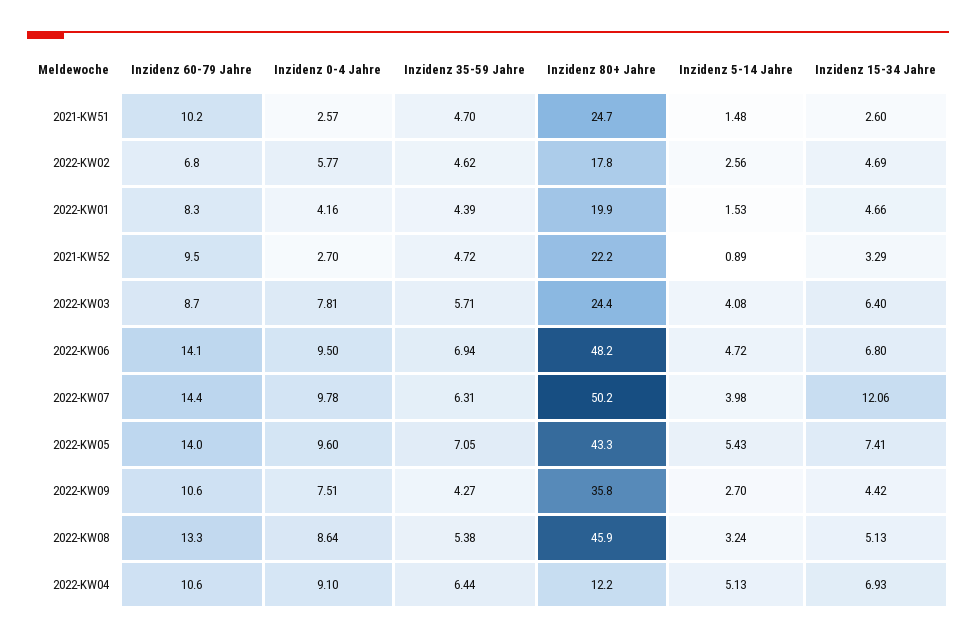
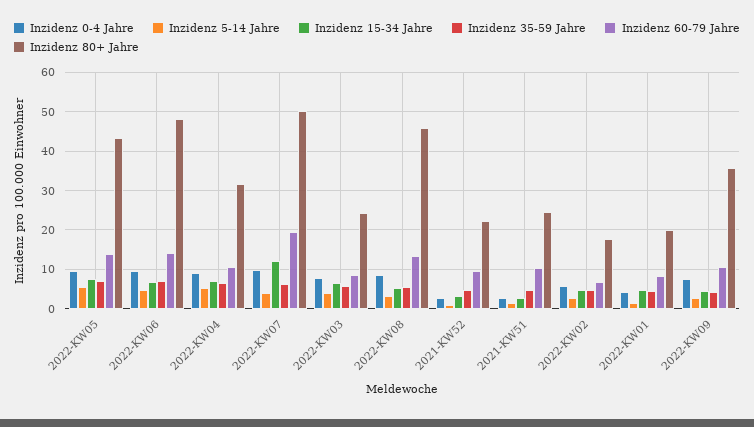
  {
    "Inzidenz 60-79 Jahre": {
      "2021-KW51": 10.2,
      "2022-KW02": 6.8,
      "2022-KW01": 8.3,
      "2021-KW52": 9.5,
      "2022-KW03": 8.7,
      "2022-KW06": 14.1,
-     "2022-KW07": 14.4,
+     "2022-KW07": 20,
      "2022-KW05": 14,
      "2022-KW09": 10.6,
      "2022-KW08": 13.3,
      "2022-KW04": 10.6
    },
    "Inzidenz 0-4 Jahre": {
      "2021-KW51": 2.57,
      "2022-KW02": 5.77,
      "2022-KW01": 4.16,
      "2021-KW52": 2.7,
      "2022-KW03": 7.81,
      "2022-KW06": 9.5,
      "2022-KW07": 9.78,
      "2022-KW05": 9.6,
      "2022-KW09": 7.51,
      "2022-KW08": 8.64,
      "2022-KW04": 9.1
    },
    "Inzidenz 35-59 Jahre": {
      "2021-KW51": 4.7,
      "2022-KW02": 4.62,
      "2022-KW01": 4.39,
      "2021-KW52": 4.72,
      "2022-KW03": 5.71,
      "2022-KW06": 6.94,
      "2022-KW07": 6.31,
      "2022-KW05": 7.05,
      "2022-KW09": 4.27,
      "2022-KW08": 5.38,
      "2022-KW04": 6.44
    },
    "Inzidenz 80+ Jahre": {
      "2021-KW51": 24.7,
      "2022-KW02": 17.8,
      "2022-KW01": 19.9,
      "2021-KW52": 22.2,
      "2022-KW03": 24.4,
      "2022-KW06": 48.2,
      "2022-KW07": 50.2,
      "2022-KW05": 43.3,
      "2022-KW09": 35.8,
      "2022-KW08": 45.9,
-     "2022-KW04": 12.2
+     "2022-KW04": 32
    },
    "Inzidenz 5-14 Jahre": {
      "2021-KW51": 1.48,
      "2022-KW02": 2.56,
      "2022-KW01": 1.53,
      "2021-KW52": 0.89,
      "2022-KW03": 4.08,
      "2022-KW06": 4.72,
      "2022-KW07": 3.98,
      "2022-KW05": 5.43,
      "2022-KW09": 2.7,
      "2022-KW08": 3.24,
      "2022-KW04": 5.13
    },
    "Inzidenz 15-34 Jahre": {
      "2021-KW51": 2.6,
      "2022-KW02": 4.69,
      "2022-KW01": 4.66,
      "2021-KW52": 3.29,
      "2022-KW03": 6.4,
      "2022-KW06": 6.8,
      "2022-KW07": 12.06,
      "2022-KW05": 7.41,
      "2022-KW09": 4.42,
      "2022-KW08": 5.13,
      "2022-KW04": 6.93
    }
  }

